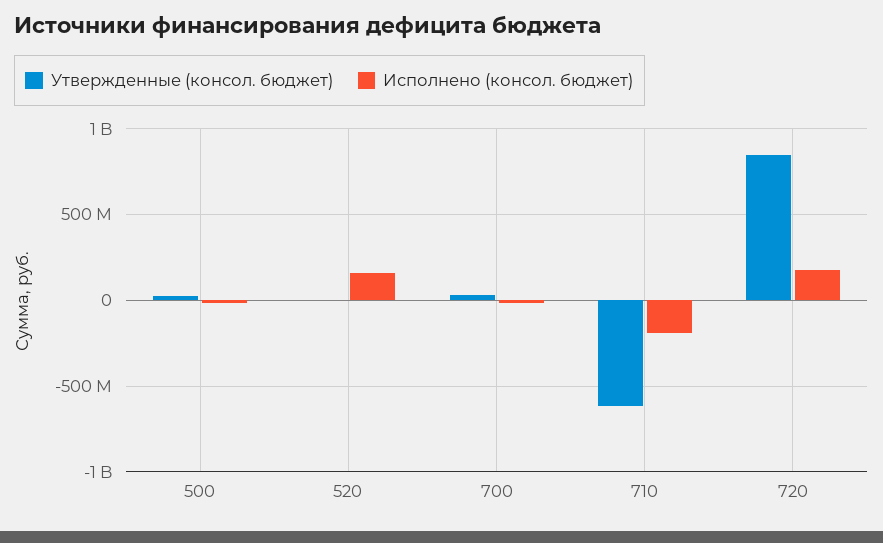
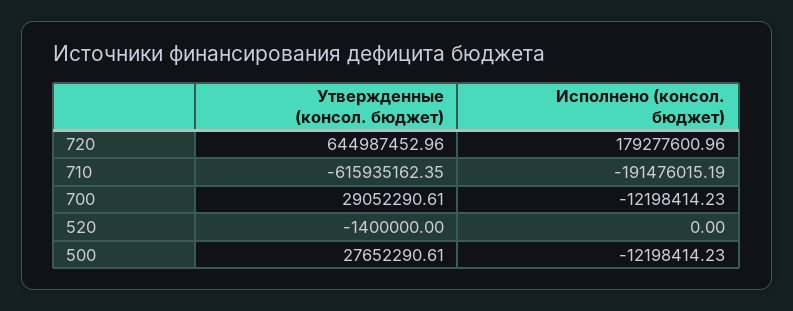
  {
    "Утвержденные (консол. бюджет)": {
      "500": 27652290.61,
      "520": -1400000,
      "700": 29052290.61,
      "710": -615935162.35,
-     "720": 850000000
+     "720": 644987452.96
    },
    "Исполнено (консол. бюджет)": {
      "500": -12198414.23,
-     "520": 150000000,
+     "520": 0,
      "700": -12198414.23,
      "710": -191476015.19,
      "720": 179277600.96
    }
  }

